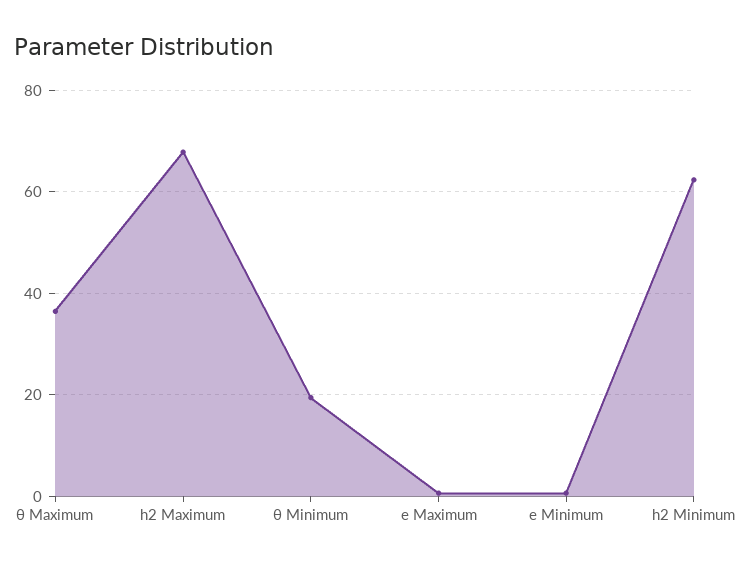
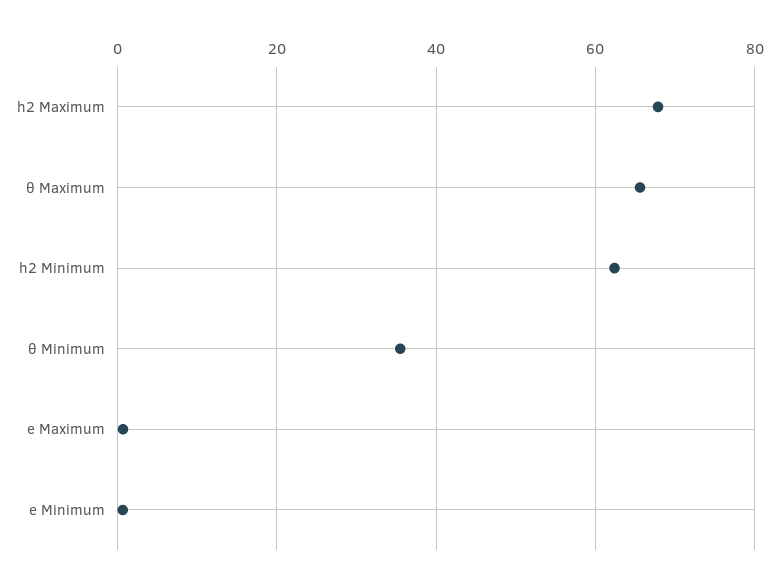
  {
-   "θ Maximum": 36,
+   "θ Maximum": 66,
    "h2 Maximum": 68,
-   "θ Minimum": 20,
+   "θ Minimum": 36,
    "e Maximum": 0,
    "e Minimum": 0,
    "h2 Minimum": 62
  }

